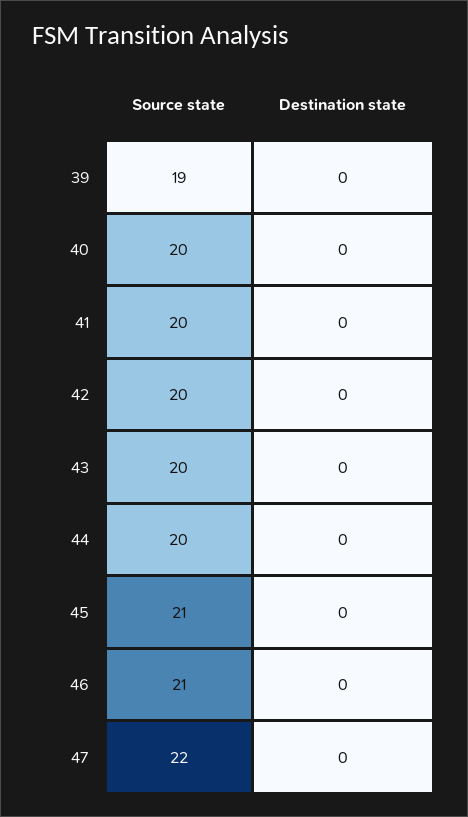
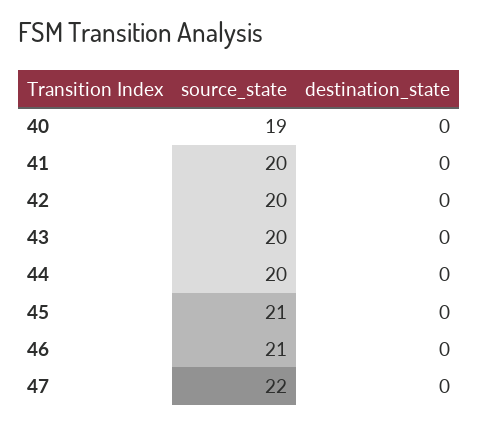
  {
    "Source state": {
-     "39": 19,
-     "40": 20,
+     "40": 19,
      "41": 20,
      "42": 20,
      "43": 20,
      "44": 20,
      "45": 21,
      "46": 21,
      "47": 22
    },
    "Destination state": {
-     "39": 0,
      "40": 0,
      "41": 0,
      "42": 0,
      "43": 0,
      "44": 0,
      "45": 0,
      "46": 0,
      "47": 0
    }
  }

